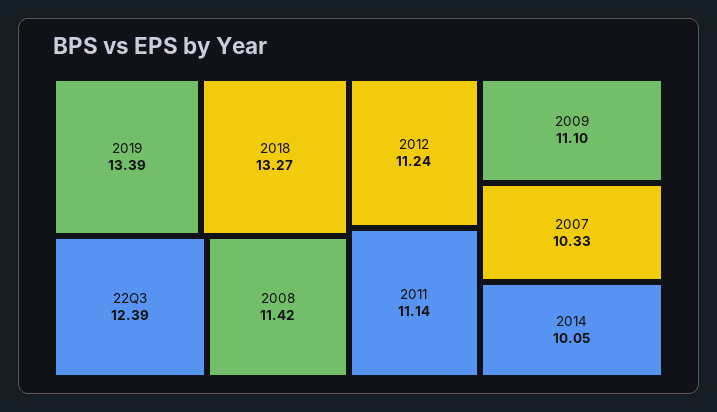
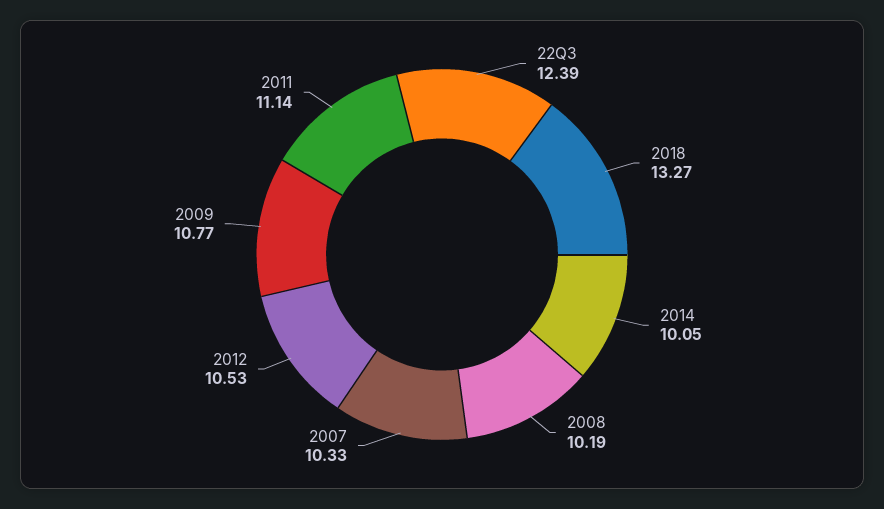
  {
-   "2019": 13.39,
    "2018": 13.27,
    "22Q3": 12.39,
-   "2008": 11.42,
+   "2008": 10.19,
-   "2012": 11.24,
+   "2012": 10.53,
    "2011": 11.14,
-   "2009": 11.1,
+   "2009": 10.77,
    "2007": 10.33,
    "2014": 10.05
  }

